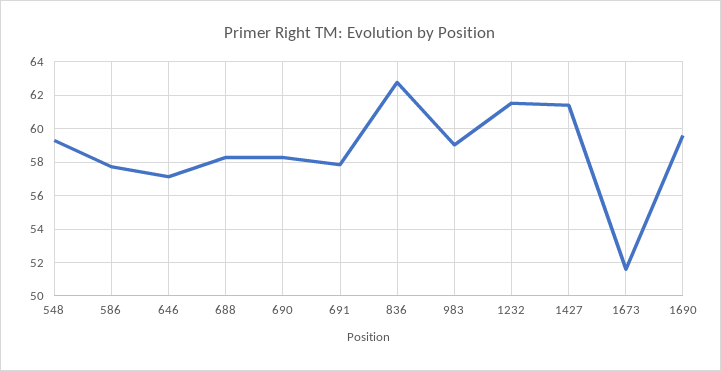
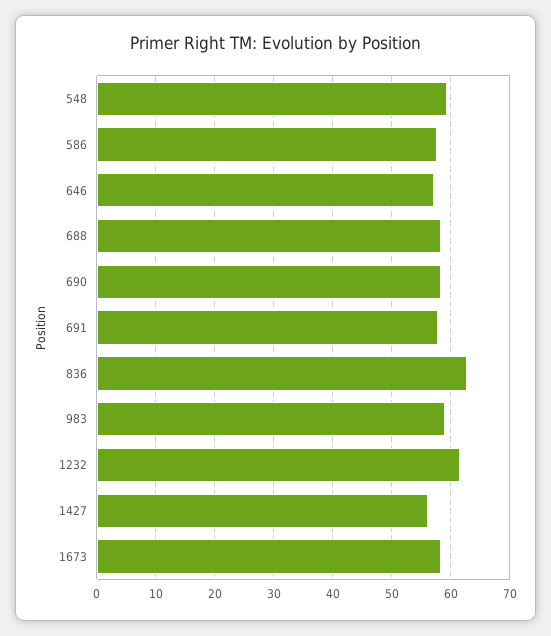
  {
    "548": 59.5,
    "586": 57.5,
    "646": 57,
    "688": 58.5,
    "690": 58.5,
    "691": 58,
    "836": 63,
    "983": 59,
    "1232": 61.5,
-   "1427": 61.5,
+   "1427": 56,
-   "1673": 51.5,
+   "1673": 58
-   "1690": 59.5
  }

